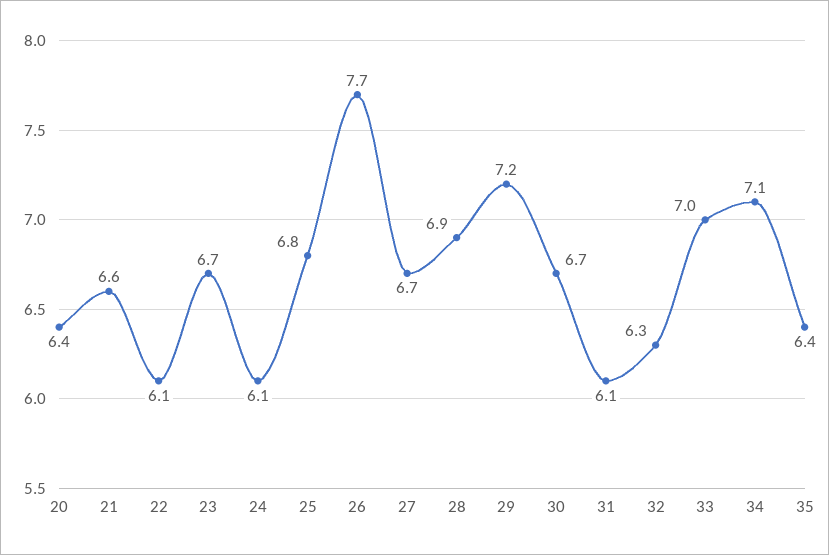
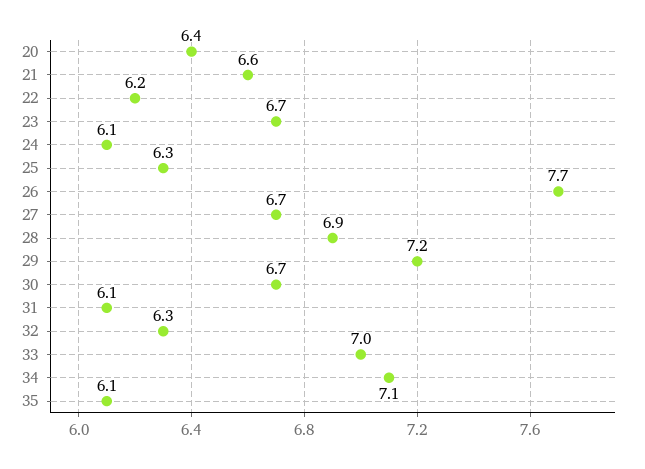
  {
    "20": 6.4,
    "21": 6.6,
-   "22": 6.1,
+   "22": 6.2,
    "23": 6.7,
    "24": 6.1,
-   "25": 6.8,
+   "25": 6.3,
    "26": 7.7,
    "27": 6.7,
    "28": 6.9,
    "29": 7.2,
    "30": 6.7,
    "31": 6.1,
    "32": 6.3,
    "33": 7,
    "34": 7.1,
-   "35": 6.4
+   "35": 6.1
  }

